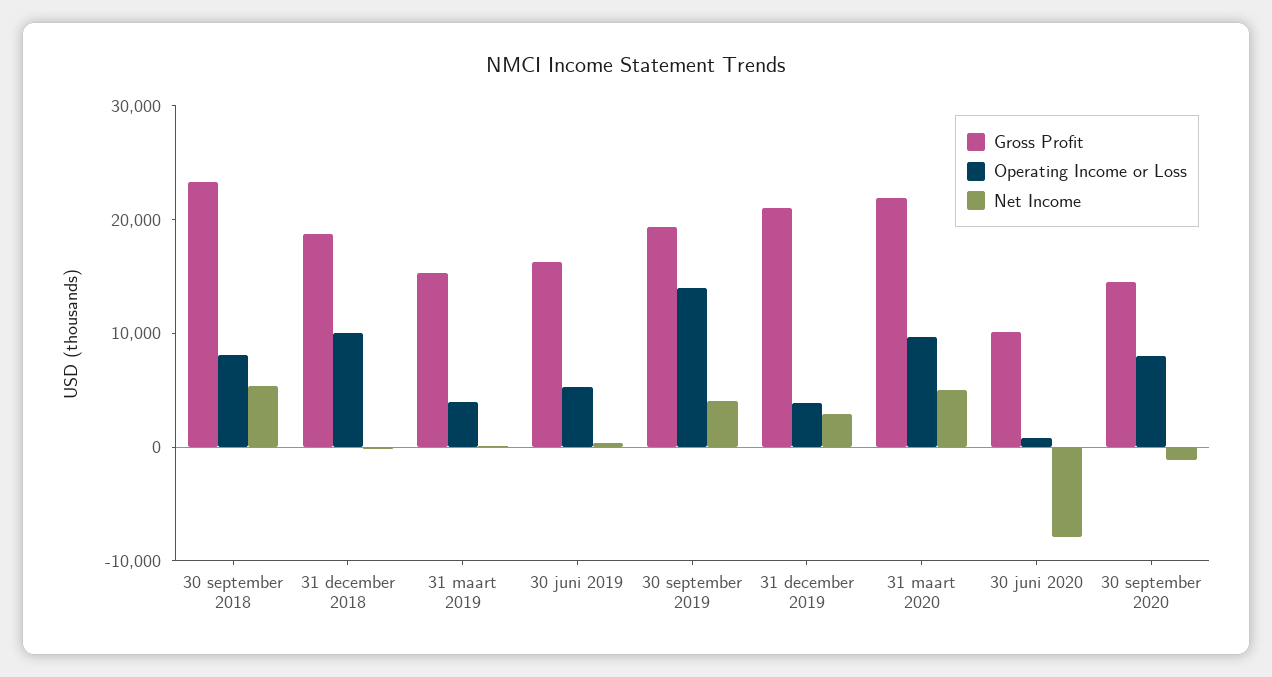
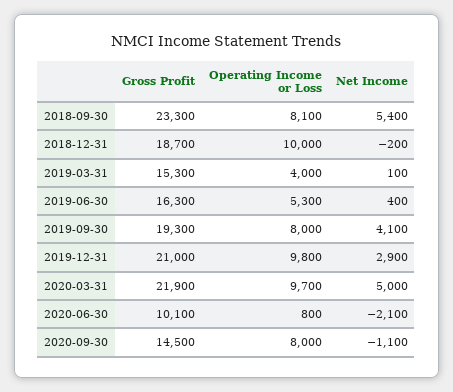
  {
    "Gross Profit": {
      "30 september 2018": 23300,
      "31 december 2018": 18700,
      "31 maart 2019": 15300,
      "30 juni 2019": 16300,
      "30 september 2019": 19300,
      "31 december 2019": 21000,
      "31 maart 2020": 21900,
      "30 juni 2020": 10100,
      "30 september 2020": 14500
    },
    "Operating Income or Loss": {
      "30 september 2018": 8100,
      "31 december 2018": 10000,
      "31 maart 2019": 4000,
      "30 juni 2019": 5300,
-     "30 september 2019": 14000,
+     "30 september 2019": 8000,
-     "31 december 2019": 4000,
+     "31 december 2019": 9800,
      "31 maart 2020": 9700,
      "30 juni 2020": 800,
      "30 september 2020": 8000
    },
    "Net Income": {
      "30 september 2018": 5400,
      "31 december 2018": -200,
      "31 maart 2019": 100,
      "30 juni 2019": 400,
      "30 september 2019": 4100,
      "31 december 2019": 2900,
      "31 maart 2020": 5000,
-     "30 juni 2020": -8000,
+     "30 juni 2020": -2100,
      "30 september 2020": -1100
    }
  }

